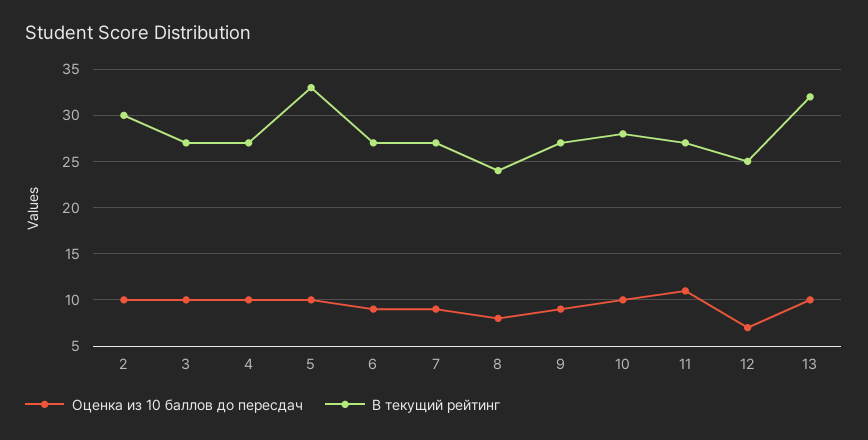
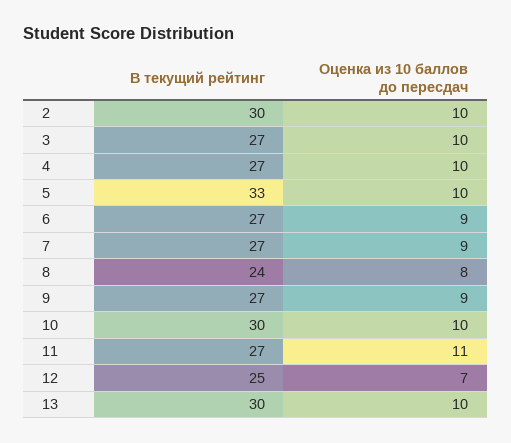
  {
    "Оценка из 10 баллов до пересдач": {
      "2": 10,
      "3": 10,
      "4": 10,
      "5": 10,
      "6": 9,
      "7": 9,
      "8": 8,
      "9": 9,
      "10": 10,
      "11": 11,
      "12": 7,
      "13": 10
    },
    "В текущий рейтинг": {
      "2": 30,
      "3": 27,
      "4": 27,
      "5": 33,
      "6": 27,
      "7": 27,
      "8": 24,
      "9": 27,
-     "10": 28,
+     "10": 30,
      "11": 27,
      "12": 25,
-     "13": 32
+     "13": 30
    }
  }

